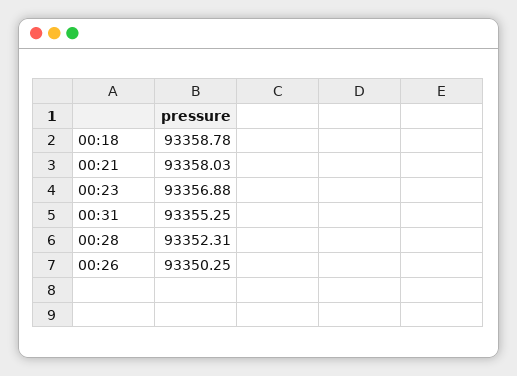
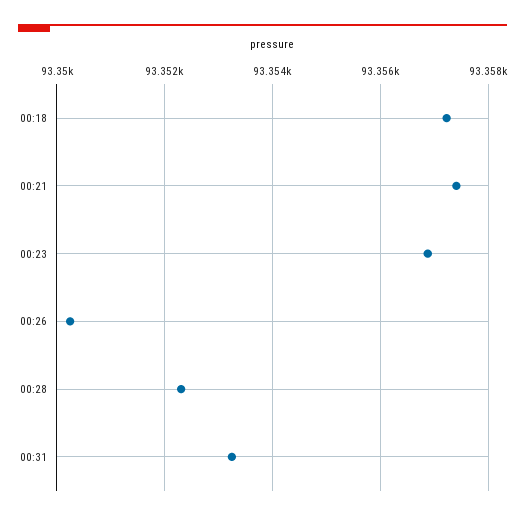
  {
-   "00:18": 93358.78,
+   "00:18": 93357.2,
-   "00:21": 93358.03,
+   "00:21": 93357.4,
    "00:23": 93356.88,
-   "00:31": 93355.25,
+   "00:31": 93353.2,
    "00:28": 93352.31,
    "00:26": 93350.25
  }

